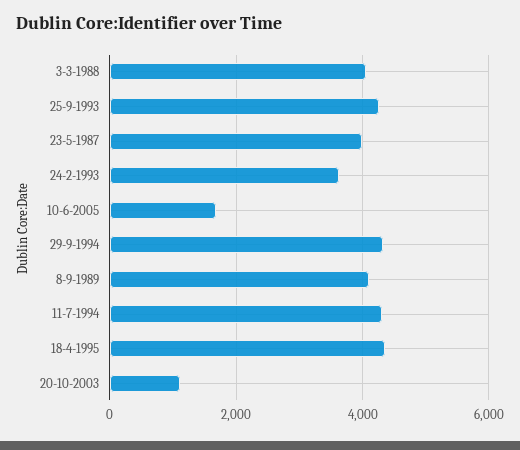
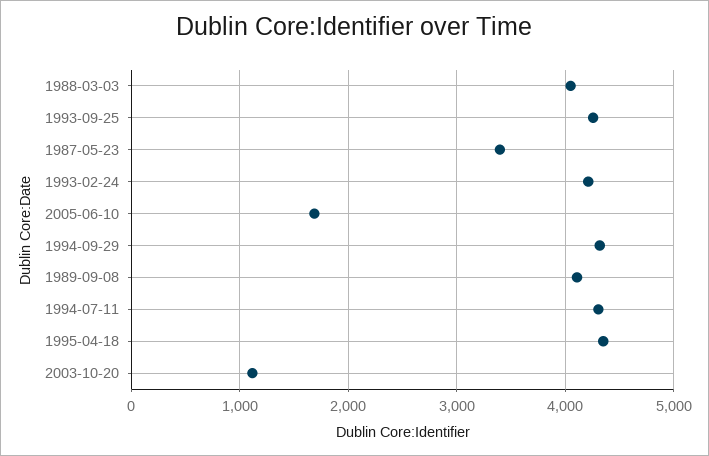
  {
    "3-3-1988": 4000,
    "25-9-1993": 4300,
-   "23-5-1987": 4000,
+   "23-5-1987": 3400,
-   "24-2-1993": 3600,
+   "24-2-1993": 4200,
    "10-6-2005": 1700,
    "29-9-1994": 4300,
    "8-9-1989": 4100,
    "11-7-1994": 4300,
    "18-4-1995": 4300,
    "20-10-2003": 1100
  }

